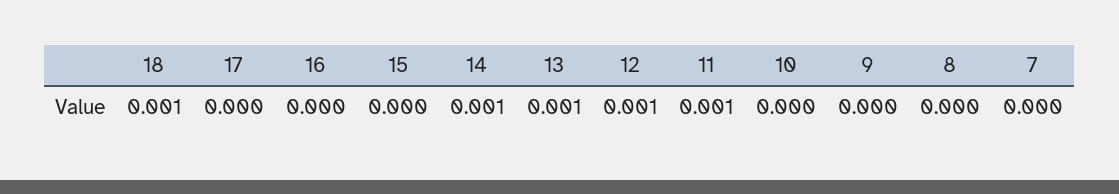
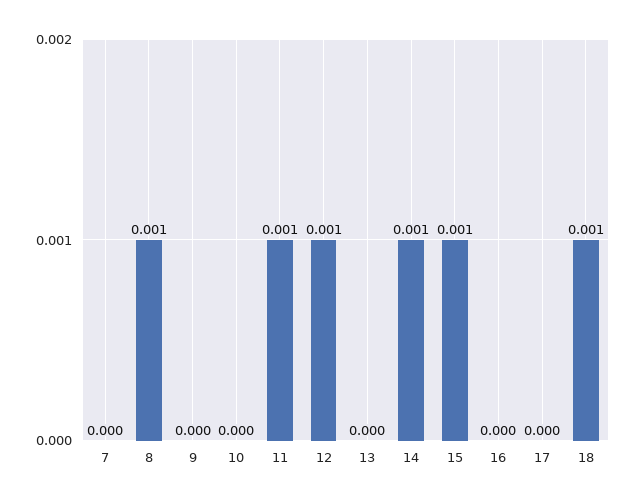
  {
    "18": 0.001,
    "17": 0,
    "16": 0,
-   "15": 0,
+   "15": 0.001,
    "14": 0.001,
-   "13": 0.001,
+   "13": 0,
    "12": 0.001,
    "11": 0.001,
    "10": 0,
    "9": 0,
-   "8": 0,
+   "8": 0.001,
    "7": 0
  }

